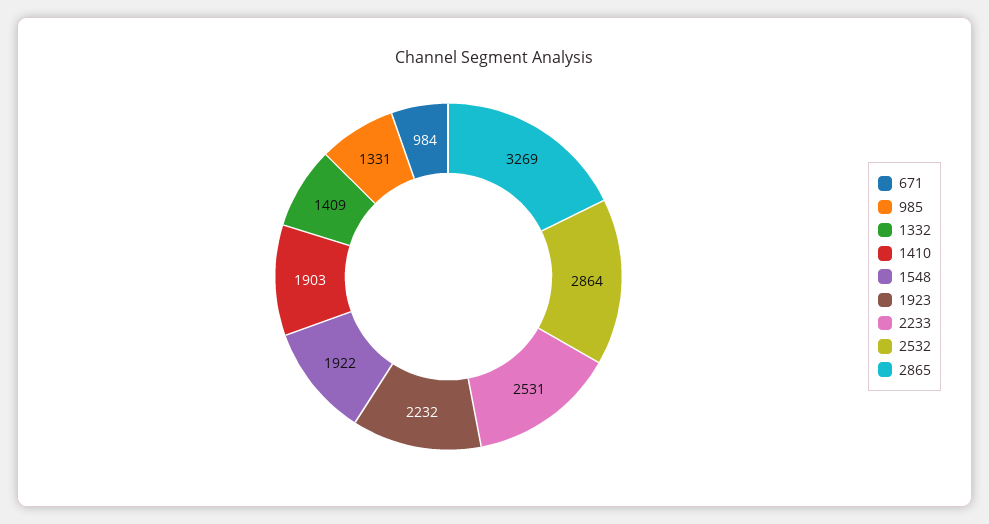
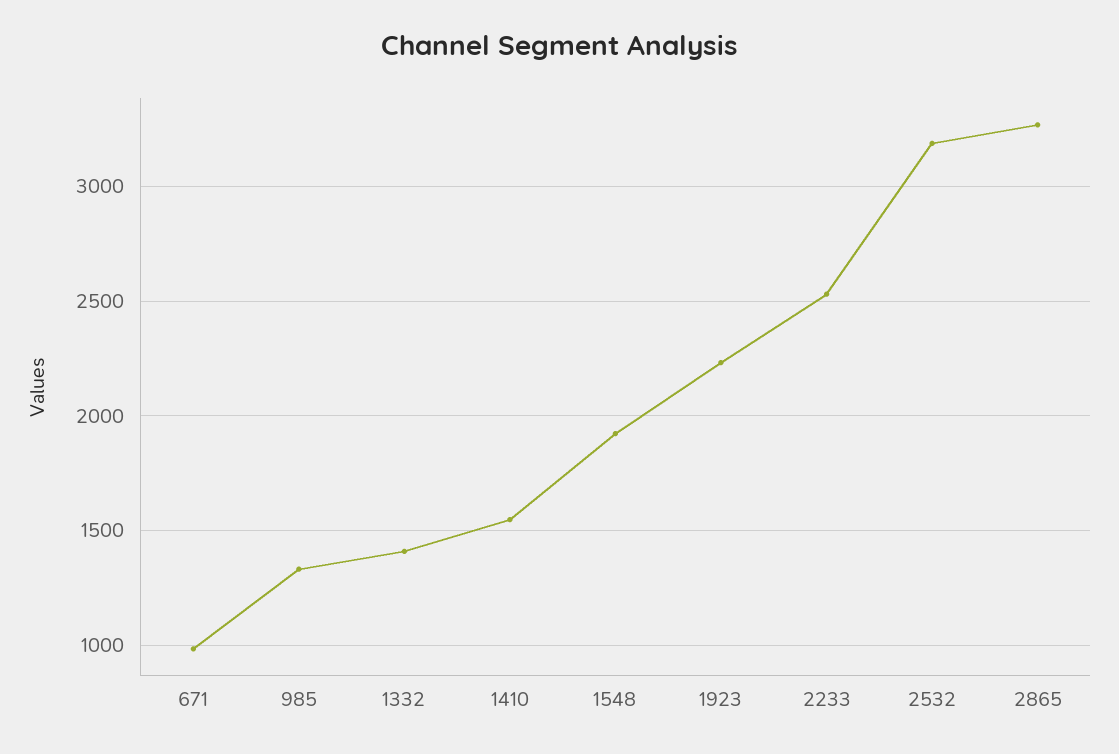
  {
    "671": 984,
    "985": 1331,
    "1332": 1409,
-   "1410": 1903,
+   "1410": 1550,
    "1548": 1922,
    "1923": 2232,
    "2233": 2531,
-   "2532": 2864,
+   "2532": 3200,
    "2865": 3269
  }

